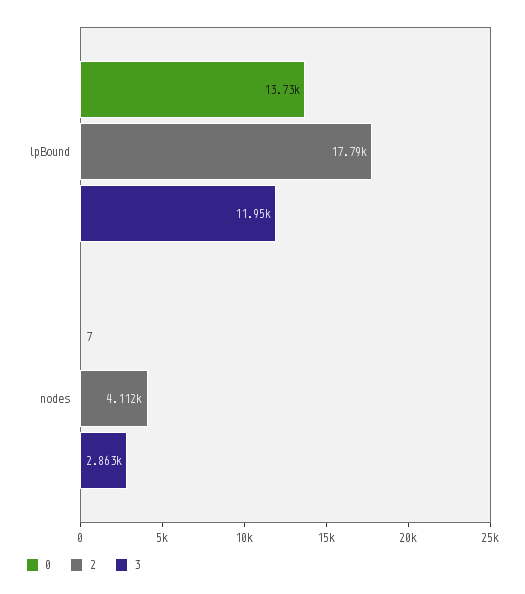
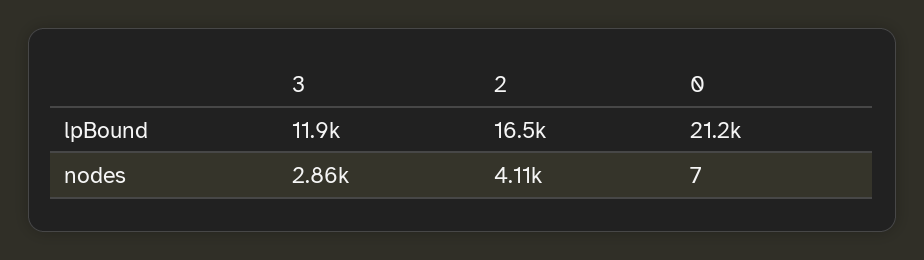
  {
    "0": {
-     "lpBound": 13730,
+     "lpBound": 21200,
      "nodes": 7
    },
    "2": {
-     "lpBound": 17790,
+     "lpBound": 16500,
      "nodes": 4112
    },
    "3": {
      "lpBound": 11950,
      "nodes": 2863
    }
  }

